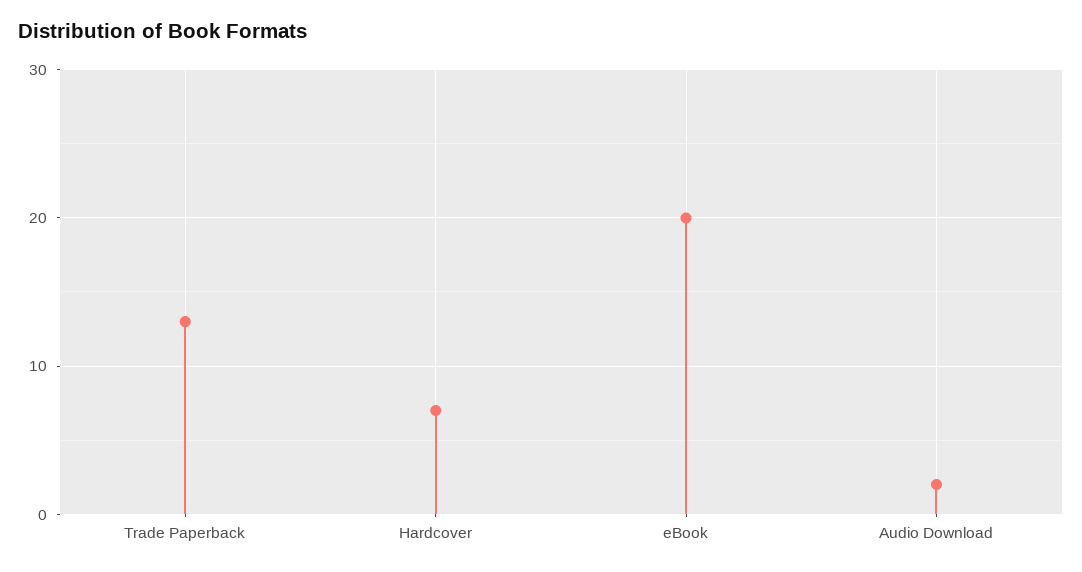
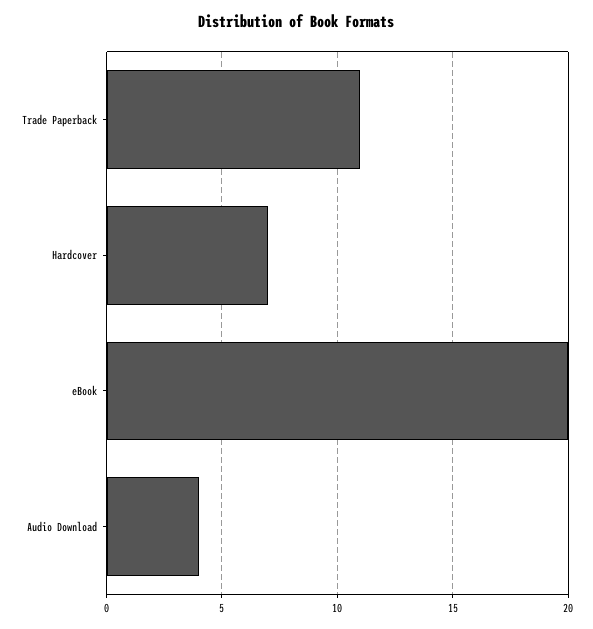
  {
-   "Trade Paperback": 13,
+   "Trade Paperback": 11,
    "Hardcover": 7,
    "eBook": 20,
-   "Audio Download": 2
+   "Audio Download": 4
  }

